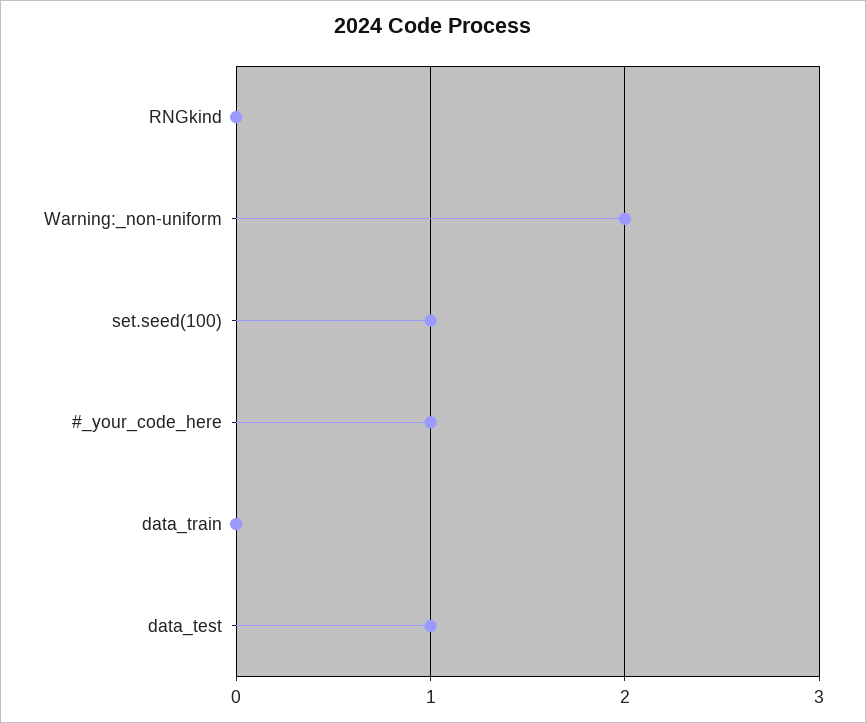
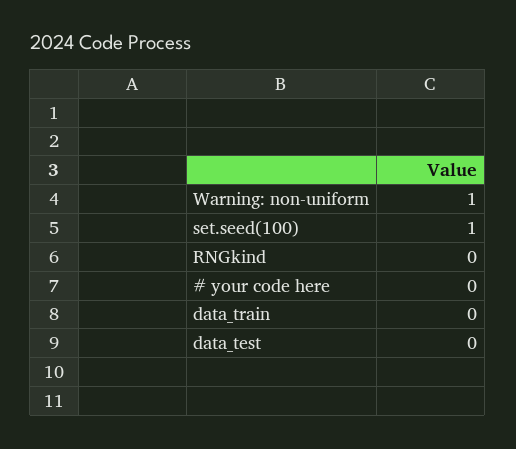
  {
    "RNGkind": 0,
-   "Warning:_non-uniform": 2,
+   "Warning:_non-uniform": 1,
    "set.seed(100)": 1,
-   "#_your_code_here": 1,
+   "#_your_code_here": 0,
    "data_train": 0,
-   "data_test": 1
+   "data_test": 0
  }

